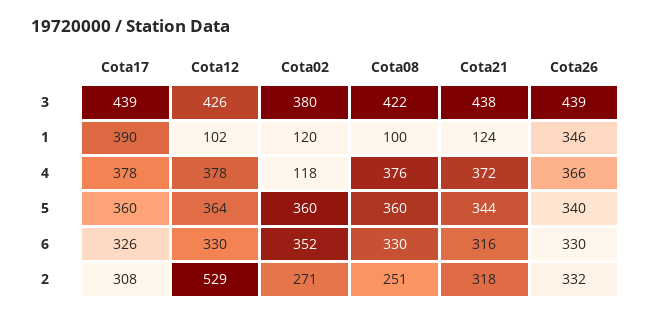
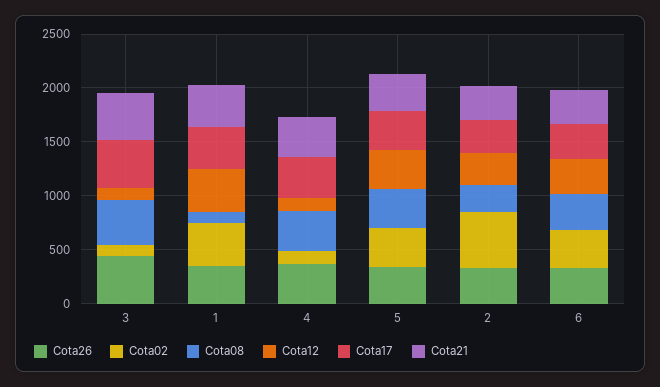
  {
    "Cota17": {
      "3": 439,
      "1": 390,
      "4": 378,
      "5": 360,
      "6": 326,
      "2": 308
    },
    "Cota12": {
-     "3": 426,
+     "3": 100,
-     "1": 102,
+     "1": 400,
-     "4": 378,
+     "4": 100,
      "5": 364,
      "6": 330,
-     "2": 529
+     "2": 300
    },
    "Cota02": {
-     "3": 380,
+     "3": 100,
-     "1": 120,
+     "1": 400,
      "4": 118,
      "5": 360,
      "6": 352,
-     "2": 271
+     "2": 500
    },
    "Cota08": {
      "3": 422,
      "1": 100,
      "4": 376,
      "5": 360,
      "6": 330,
      "2": 251
    },
    "Cota21": {
      "3": 438,
-     "1": 124,
+     "1": 400,
      "4": 372,
      "5": 344,
      "6": 316,
      "2": 318
    },
    "Cota26": {
      "3": 439,
      "1": 346,
      "4": 366,
      "5": 340,
      "6": 330,
      "2": 332
    }
  }

